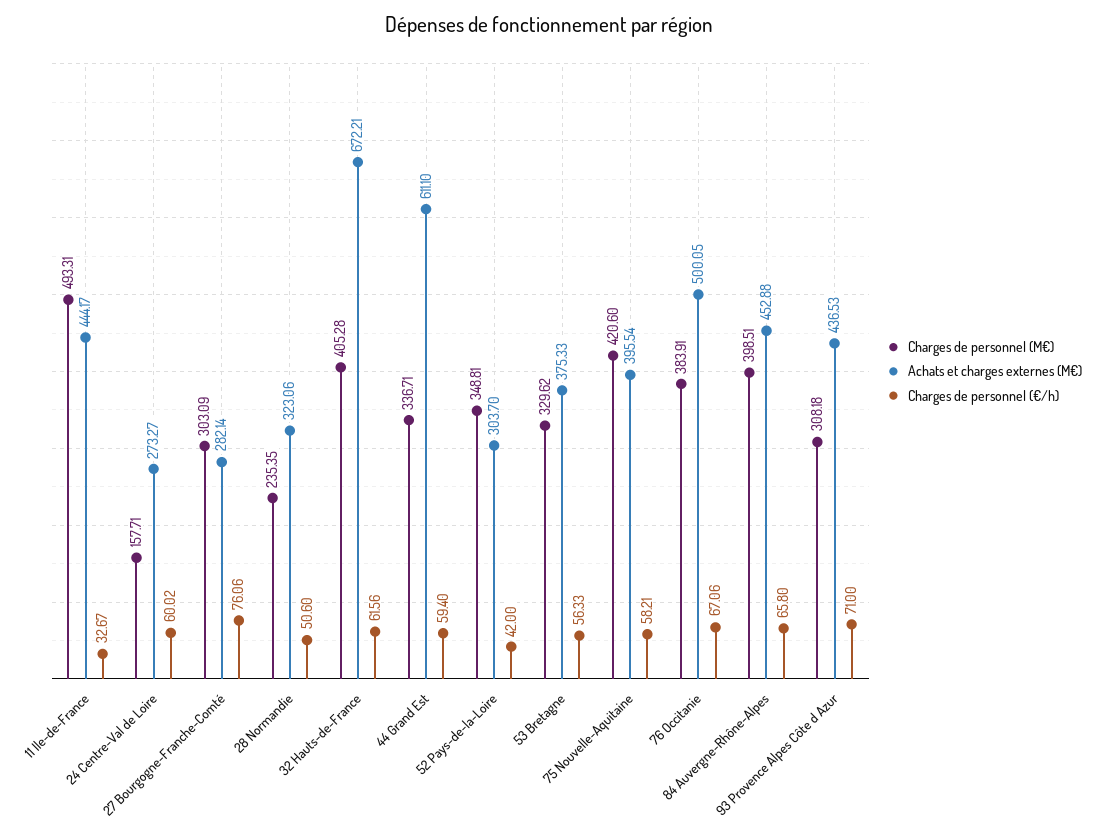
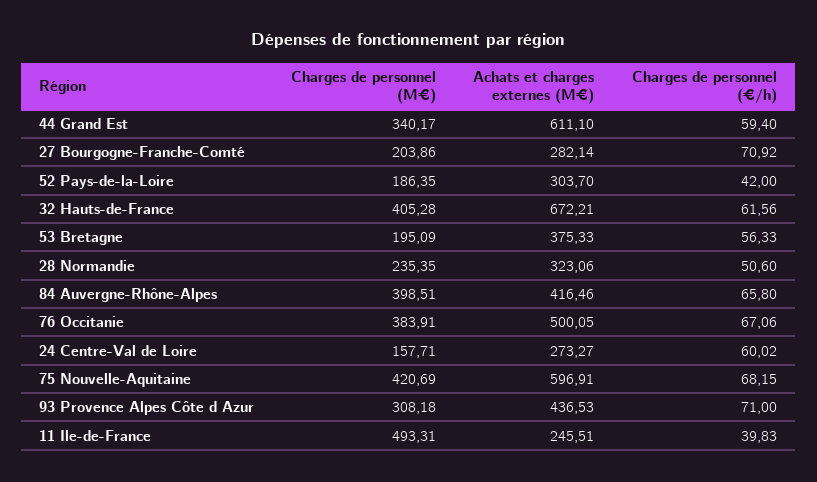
  {
    "Charges de personnel (M€)": {
      "11 Ile-de-France": 493.31,
      "24 Centre-Val de Loire": 157.71,
-     "27 Bourgogne-Franche-Comté": 303.09,
+     "27 Bourgogne-Franche-Comté": 203.86,
      "28 Normandie": 235.35,
      "32 Hauts-de-France": 405.28,
-     "44 Grand Est": 336.71,
+     "44 Grand Est": 340.17,
-     "52 Pays-de-la-Loire": 348.81,
+     "52 Pays-de-la-Loire": 186.35,
-     "53 Bretagne": 329.62,
+     "53 Bretagne": 195.09,
-     "75 Nouvelle-Aquitaine": 420.6,
+     "75 Nouvelle-Aquitaine": 420.69,
      "76 Occitanie": 383.91,
      "84 Auvergne-Rhône-Alpes": 398.51,
      "93 Provence Alpes Côte d Azur": 308.18
    },
    "Achats et charges externes (M€)": {
-     "11 Ile-de-France": 444.17,
+     "11 Ile-de-France": 245.51,
      "24 Centre-Val de Loire": 273.27,
      "27 Bourgogne-Franche-Comté": 282.14,
      "28 Normandie": 323.06,
      "32 Hauts-de-France": 672.21,
      "44 Grand Est": 611.1,
      "52 Pays-de-la-Loire": 303.7,
      "53 Bretagne": 375.33,
-     "75 Nouvelle-Aquitaine": 395.54,
+     "75 Nouvelle-Aquitaine": 596.91,
      "76 Occitanie": 500.05,
-     "84 Auvergne-Rhône-Alpes": 452.88,
+     "84 Auvergne-Rhône-Alpes": 416.46,
      "93 Provence Alpes Côte d Azur": 436.53
    },
    "Charges de personnel (€/h)": {
-     "11 Ile-de-France": 32.67,
+     "11 Ile-de-France": 39.83,
      "24 Centre-Val de Loire": 60.02,
-     "27 Bourgogne-Franche-Comté": 76.06,
+     "27 Bourgogne-Franche-Comté": 70.92,
      "28 Normandie": 50.6,
      "32 Hauts-de-France": 61.56,
      "44 Grand Est": 59.4,
      "52 Pays-de-la-Loire": 42,
      "53 Bretagne": 56.33,
-     "75 Nouvelle-Aquitaine": 58.21,
+     "75 Nouvelle-Aquitaine": 68.15,
      "76 Occitanie": 67.06,
      "84 Auvergne-Rhône-Alpes": 65.8,
      "93 Provence Alpes Côte d Azur": 71
    }
  }

